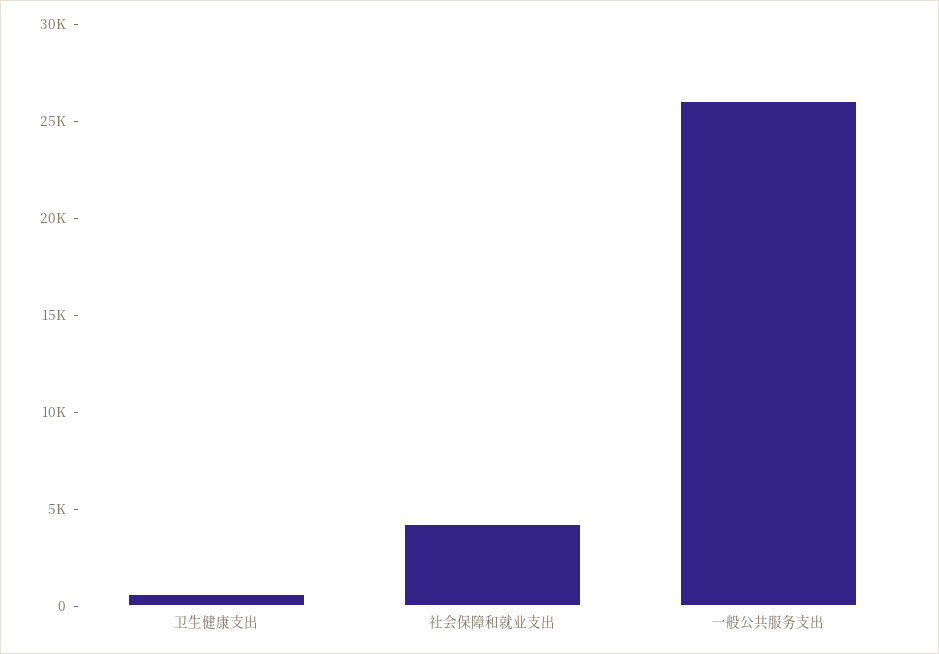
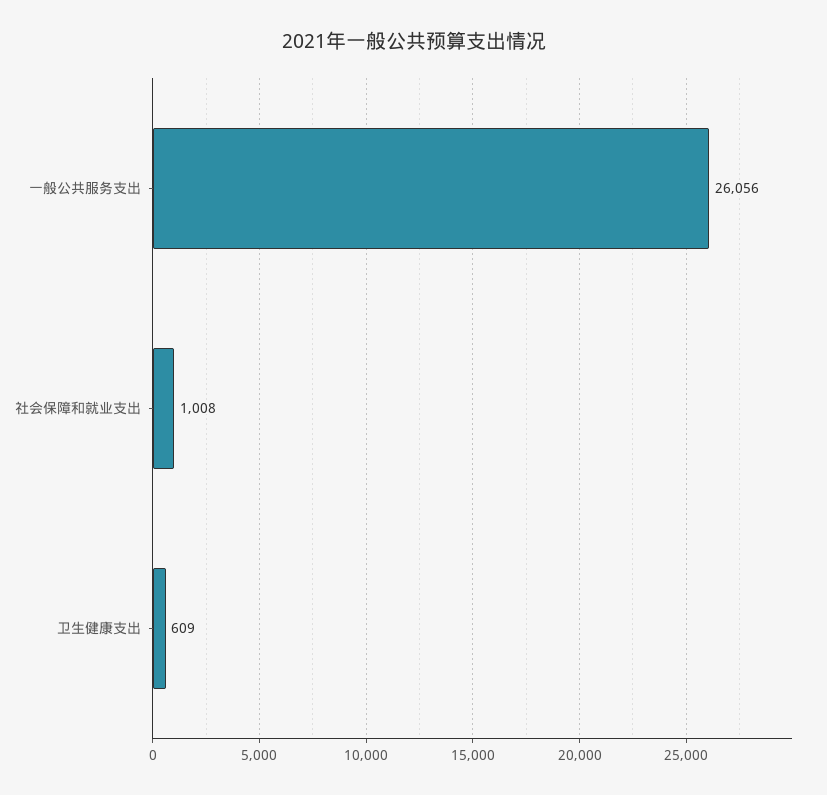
  {
    "卫生健康支出": 609,
-   "社会保障和就业支出": 4000,
+   "社会保障和就业支出": 1008,
    "一般公共服务支出": 26056
  }

